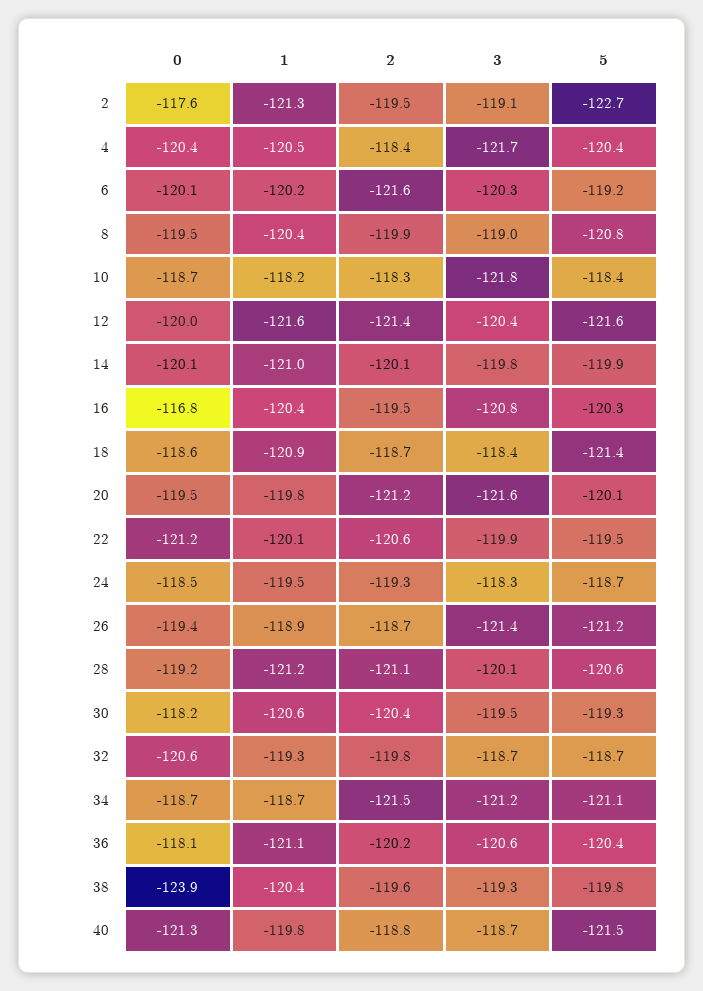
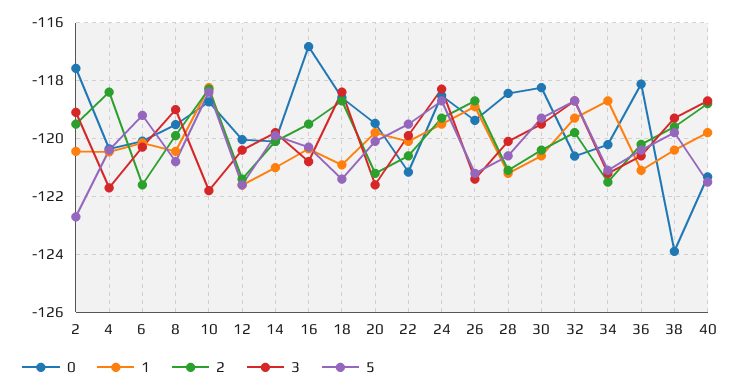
  {
    "0": {
      "2": -117.6,
      "4": -120.4,
      "6": -120.1,
      "8": -119.5,
      "10": -118.7,
      "12": -120,
      "14": -120.1,
      "16": -116.8,
      "18": -118.6,
      "20": -119.5,
      "22": -121.2,
      "24": -118.5,
      "26": -119.4,
-     "28": -119.2,
+     "28": -118.5,
      "30": -118.2,
      "32": -120.6,
-     "34": -118.7,
+     "34": -120.25,
      "36": -118.1,
      "38": -123.9,
      "40": -121.3
    },
    "1": {
-     "2": -121.3,
+     "2": -120.5,
      "4": -120.5,
      "6": -120.2,
      "8": -120.4,
      "10": -118.2,
      "12": -121.6,
      "14": -121,
      "16": -120.4,
      "18": -120.9,
      "20": -119.8,
      "22": -120.1,
      "24": -119.5,
      "26": -118.9,
      "28": -121.2,
      "30": -120.6,
      "32": -119.3,
      "34": -118.7,
      "36": -121.1,
      "38": -120.4,
      "40": -119.8
    },
    "2": {
      "2": -119.5,
      "4": -118.4,
      "6": -121.6,
      "8": -119.9,
      "10": -118.3,
      "12": -121.4,
      "14": -120.1,
      "16": -119.5,
      "18": -118.7,
      "20": -121.2,
      "22": -120.6,
      "24": -119.3,
      "26": -118.7,
      "28": -121.1,
      "30": -120.4,
      "32": -119.8,
      "34": -121.5,
      "36": -120.2,
      "38": -119.6,
      "40": -118.8
    },
    "3": {
      "2": -119.1,
      "4": -121.7,
      "6": -120.3,
      "8": -119,
      "10": -121.8,
      "12": -120.4,
      "14": -119.8,
      "16": -120.8,
      "18": -118.4,
      "20": -121.6,
      "22": -119.9,
      "24": -118.3,
      "26": -121.4,
      "28": -120.1,
      "30": -119.5,
      "32": -118.7,
      "34": -121.2,
      "36": -120.6,
      "38": -119.3,
      "40": -118.7
    },
    "5": {
      "2": -122.7,
      "4": -120.4,
      "6": -119.2,
      "8": -120.8,
      "10": -118.4,
      "12": -121.6,
      "14": -119.9,
      "16": -120.3,
      "18": -121.4,
      "20": -120.1,
      "22": -119.5,
      "24": -118.7,
      "26": -121.2,
      "28": -120.6,
      "30": -119.3,
      "32": -118.7,
      "34": -121.1,
      "36": -120.4,
      "38": -119.8,
      "40": -121.5
    }
  }

